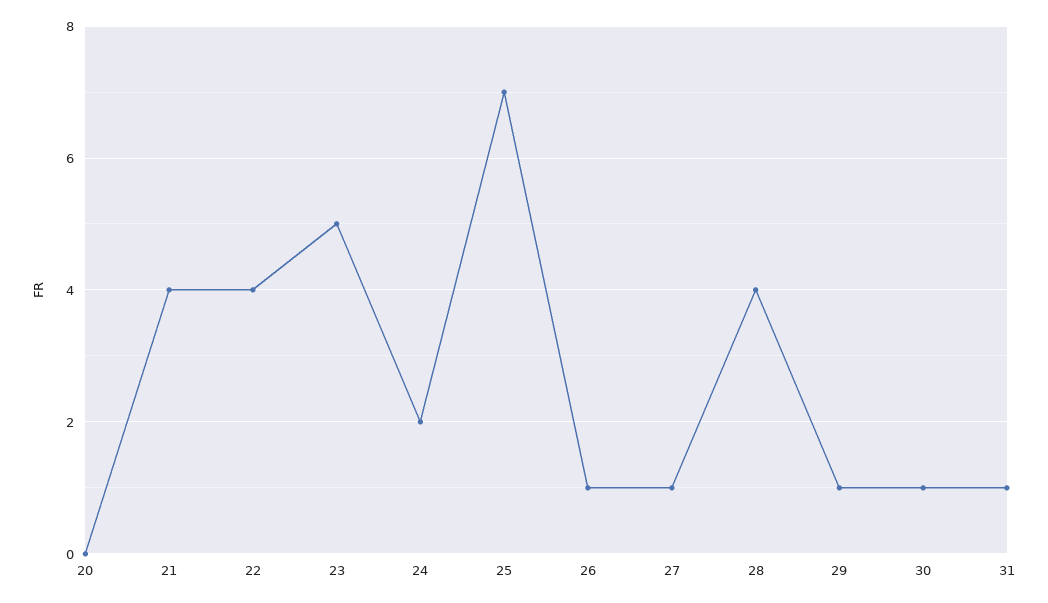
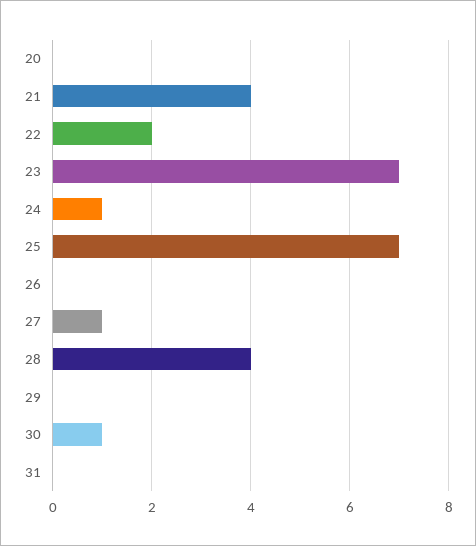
  {
    "20": 0,
    "21": 4,
-   "22": 4,
+   "22": 2,
-   "23": 5,
+   "23": 7,
-   "24": 2,
+   "24": 1,
    "25": 7,
-   "26": 1,
+   "26": 0,
    "27": 1,
    "28": 4,
-   "29": 1,
+   "29": 0,
    "30": 1,
-   "31": 1
+   "31": 0
  }

